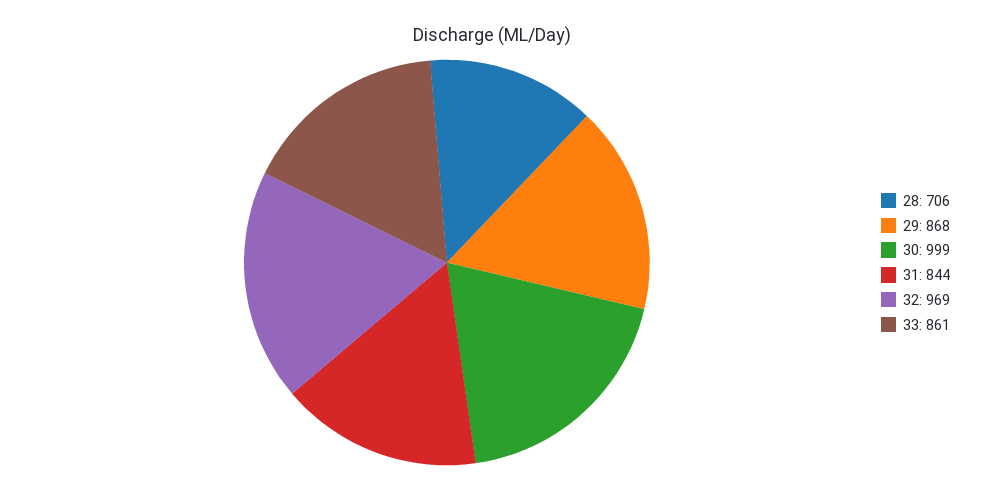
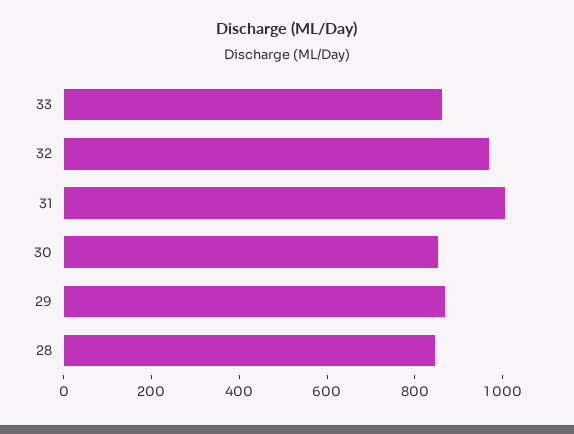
  {
-   "28": 706,
+   "28": 850,
    "29": 868,
-   "30": 999,
+   "30": 850,
-   "31": 844,
+   "31": 1000,
    "32": 969,
    "33": 861
  }

